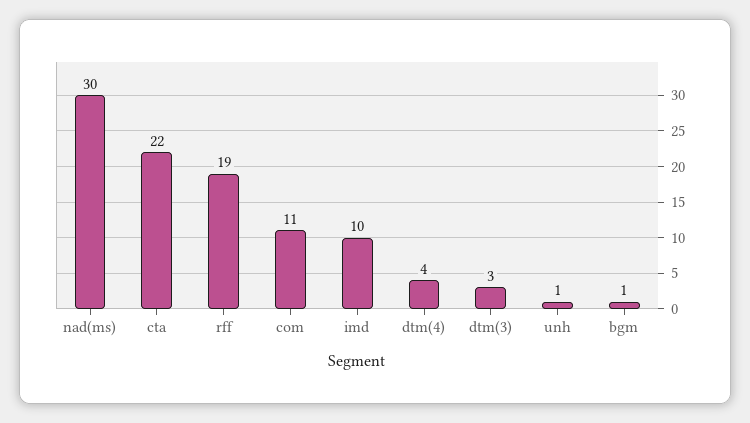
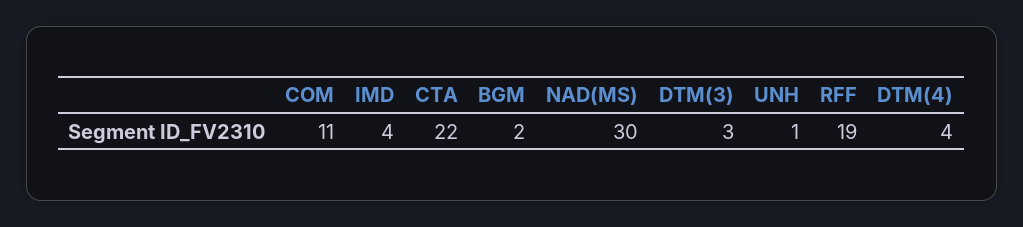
  {
    "nad(ms)": 30,
    "cta": 22,
    "rff": 19,
    "com": 11,
-   "imd": 10,
+   "imd": 4,
    "dtm(4)": 4,
    "dtm(3)": 3,
    "unh": 1,
-   "bgm": 1
+   "bgm": 2
  }

